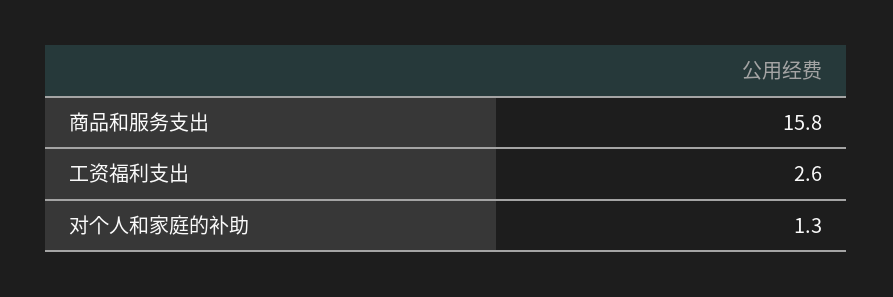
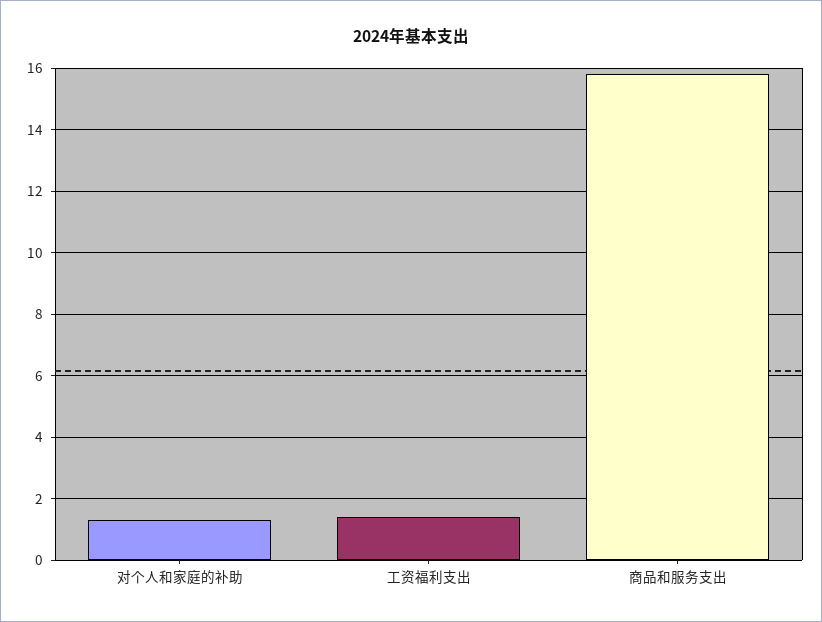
  {
    "商品和服务支出": 15.8,
-   "工资福利支出": 2.6,
+   "工资福利支出": 1.5,
    "对个人和家庭的补助": 1.3
  }

